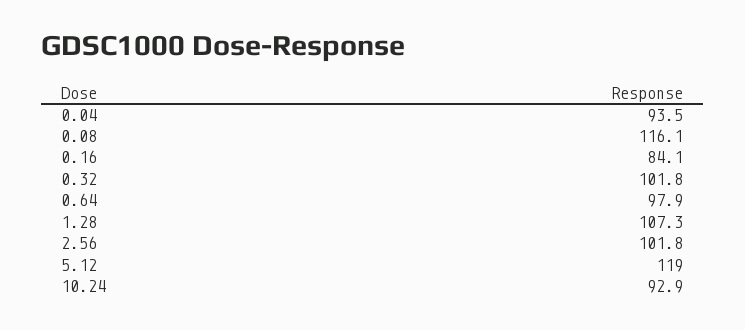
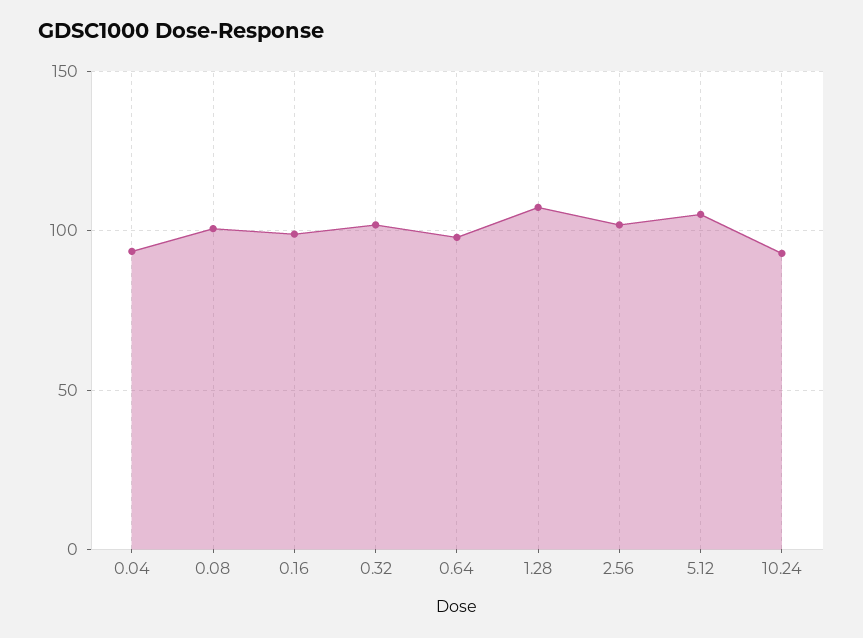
  {
    "0.04": 93.5,
-   "0.08": 116.1,
+   "0.08": 100,
-   "0.16": 84.1,
+   "0.16": 100,
    "0.32": 101.8,
    "0.64": 97.9,
    "1.28": 107.3,
    "2.56": 101.8,
-   "5.12": 119,
+   "5.12": 105,
    "10.24": 92.9
  }

